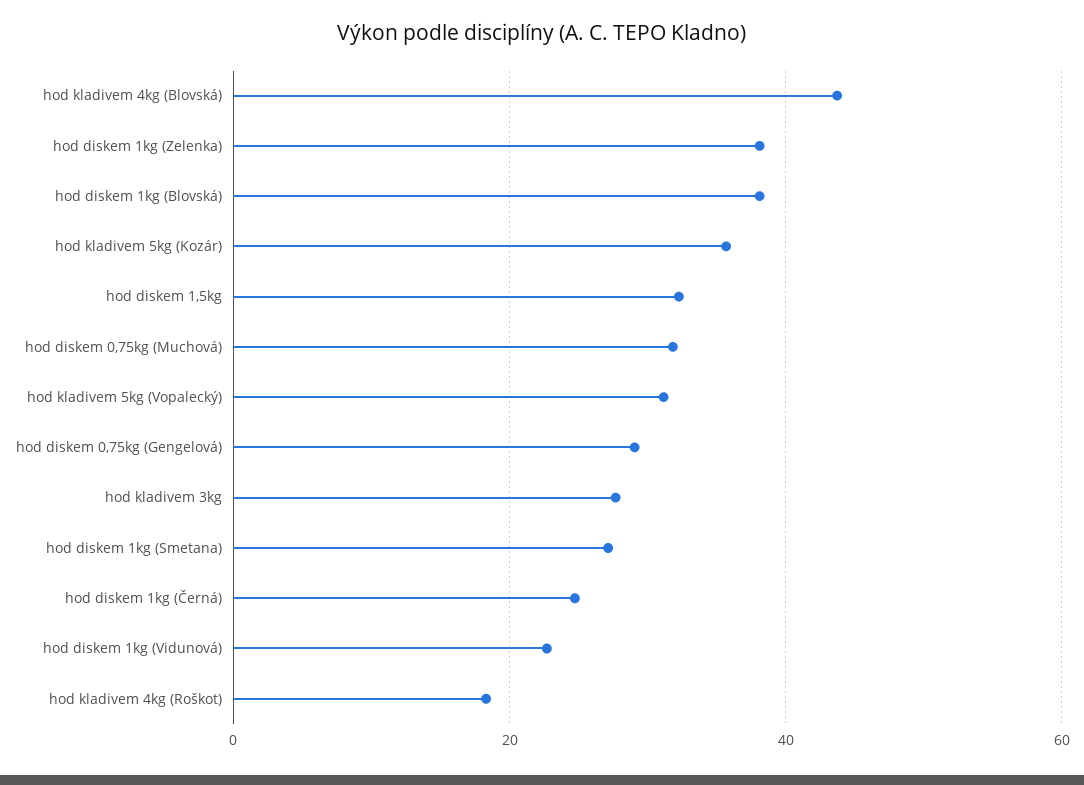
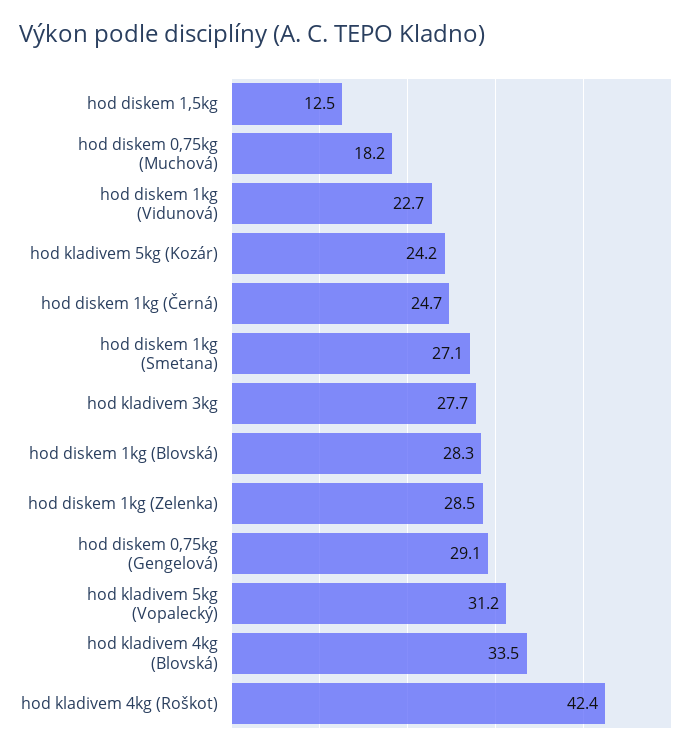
  {
-   "hod kladivem 4kg (Blovská)": 44,
+   "hod kladivem 4kg (Blovská)": 33.5,
-   "hod diskem 1kg (Zelenka)": 38,
+   "hod diskem 1kg (Zelenka)": 28.5,
-   "hod diskem 1kg (Blovská)": 38,
+   "hod diskem 1kg (Blovská)": 28.3,
-   "hod kladivem 5kg (Kozár)": 36,
+   "hod kladivem 5kg (Kozár)": 24.2,
-   "hod diskem 1,5kg": 32,
+   "hod diskem 1,5kg": 12.5,
-   "hod diskem 0,75kg (Muchová)": 32,
+   "hod diskem 0,75kg (Muchová)": 18.2,
    "hod kladivem 5kg (Vopalecký)": 31.2,
    "hod diskem 0,75kg (Gengelová)": 29.1,
    "hod kladivem 3kg": 27.7,
    "hod diskem 1kg (Smetana)": 27.1,
    "hod diskem 1kg (Černá)": 24.7,
    "hod diskem 1kg (Vidunová)": 22.7,
-   "hod kladivem 4kg (Roškot)": 18
+   "hod kladivem 4kg (Roškot)": 42.4
  }

